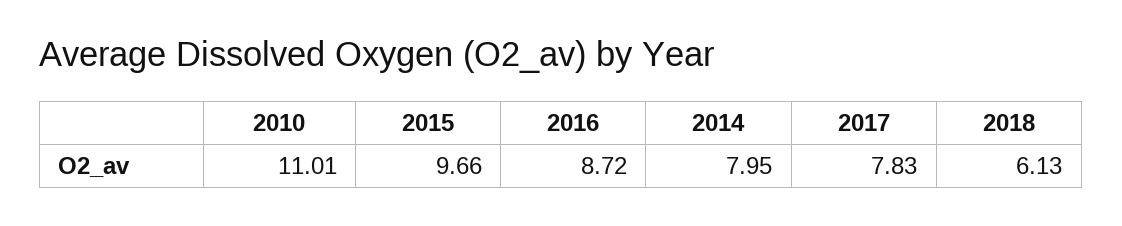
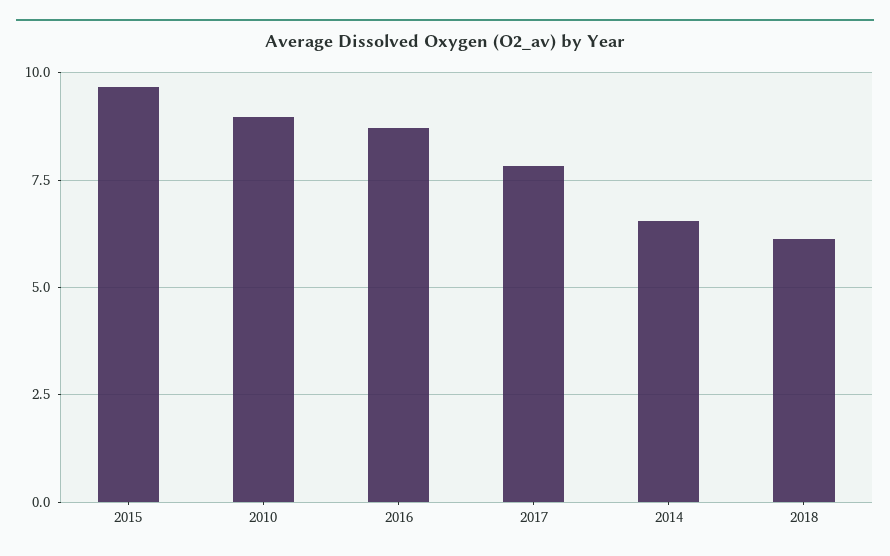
  {
-   "2010": 11.01,
+   "2010": 9,
    "2015": 9.66,
    "2016": 8.72,
-   "2014": 7.95,
+   "2014": 6.5,
    "2017": 7.83,
    "2018": 6.13
  }

